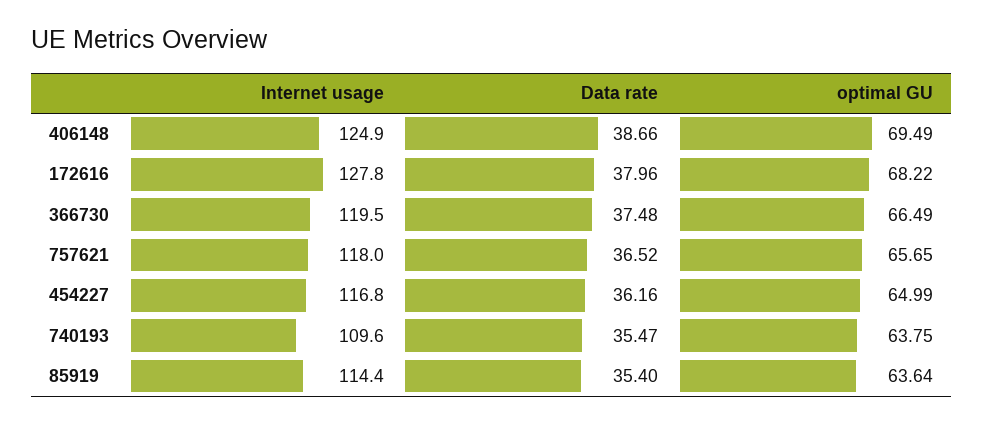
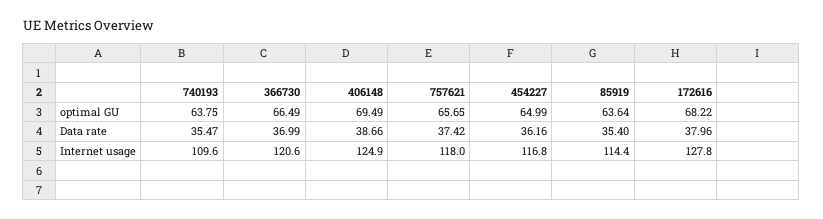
  {
    "Internet usage": {
      "406148": 124.9,
      "172616": 127.8,
-     "366730": 119.5,
+     "366730": 120.6,
      "757621": 118,
      "454227": 116.8,
      "740193": 109.6,
      "85919": 114.4
    },
    "Data rate": {
      "406148": 38.66,
      "172616": 37.96,
-     "366730": 37.48,
+     "366730": 36.99,
-     "757621": 36.52,
+     "757621": 37.42,
      "454227": 36.16,
      "740193": 35.47,
      "85919": 35.4
    },
    "optimal GU": {
      "406148": 69.49,
      "172616": 68.22,
      "366730": 66.49,
      "757621": 65.65,
      "454227": 64.99,
      "740193": 63.75,
      "85919": 63.64
    }
  }

